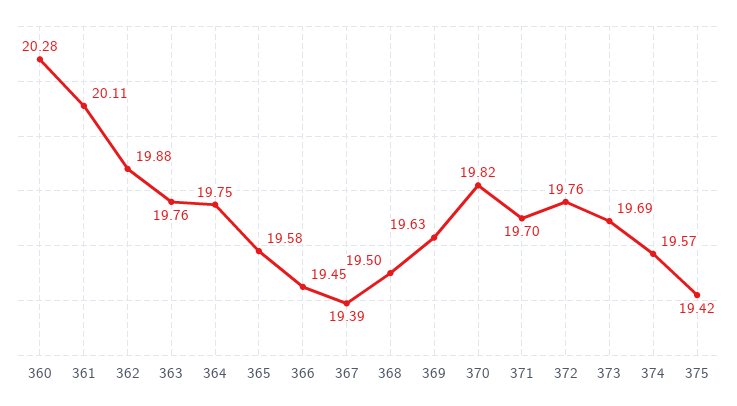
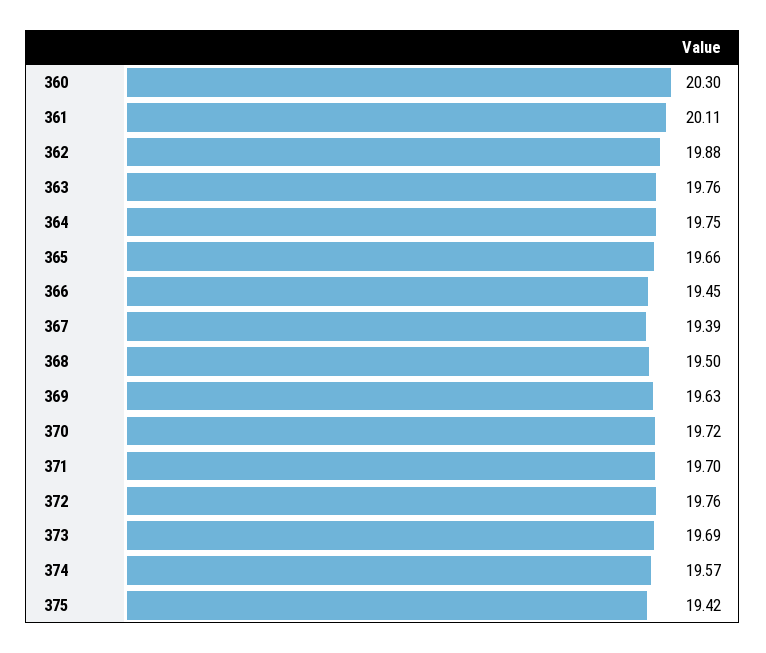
  {
-   "360": 20.28,
+   "360": 20.3,
    "361": 20.11,
    "362": 19.88,
    "363": 19.76,
    "364": 19.75,
-   "365": 19.58,
+   "365": 19.66,
    "366": 19.45,
    "367": 19.39,
    "368": 19.5,
    "369": 19.63,
-   "370": 19.82,
+   "370": 19.72,
    "371": 19.7,
    "372": 19.76,
    "373": 19.69,
    "374": 19.57,
    "375": 19.42
  }

